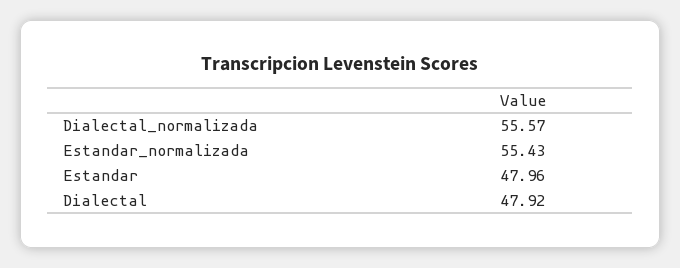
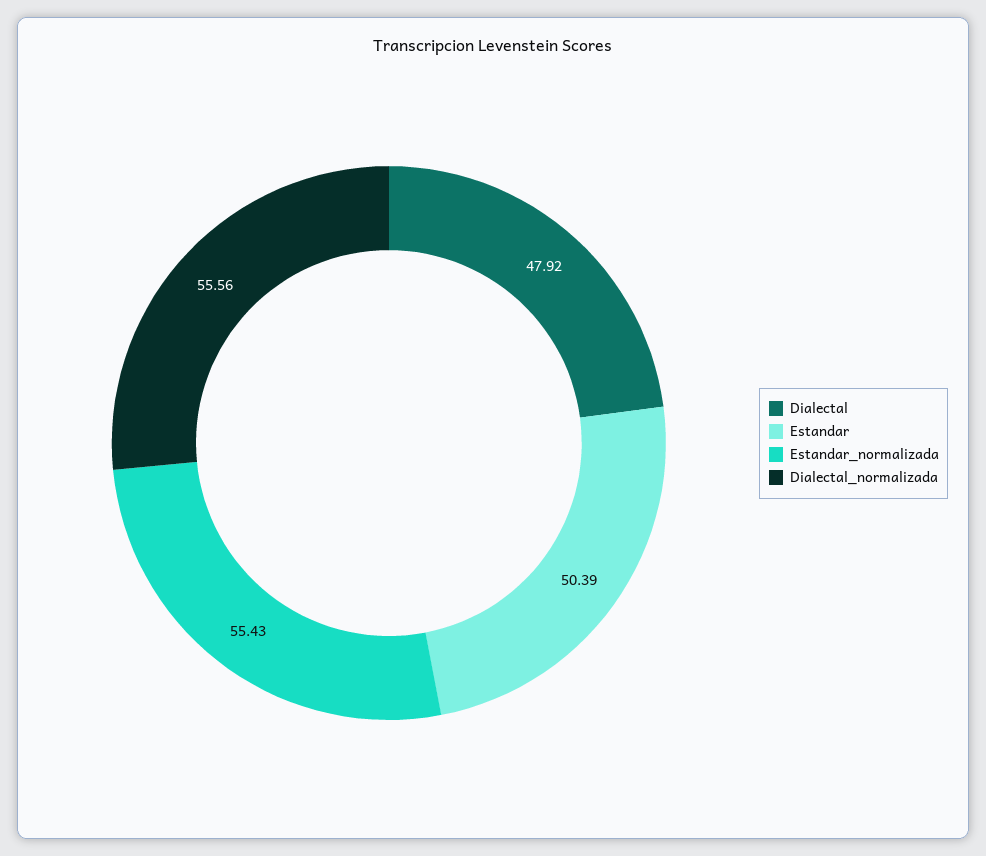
  {
-   "Dialectal_normalizada": 55.57,
+   "Dialectal_normalizada": 55.56,
    "Estandar_normalizada": 55.43,
-   "Estandar": 47.96,
+   "Estandar": 50.39,
    "Dialectal": 47.92
  }

